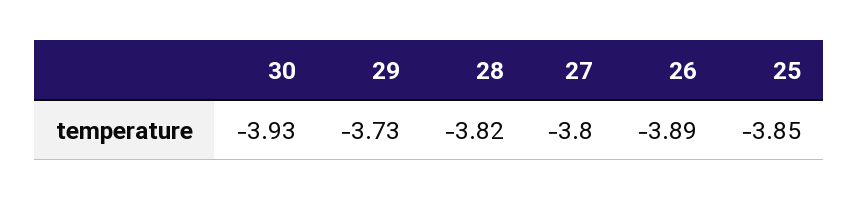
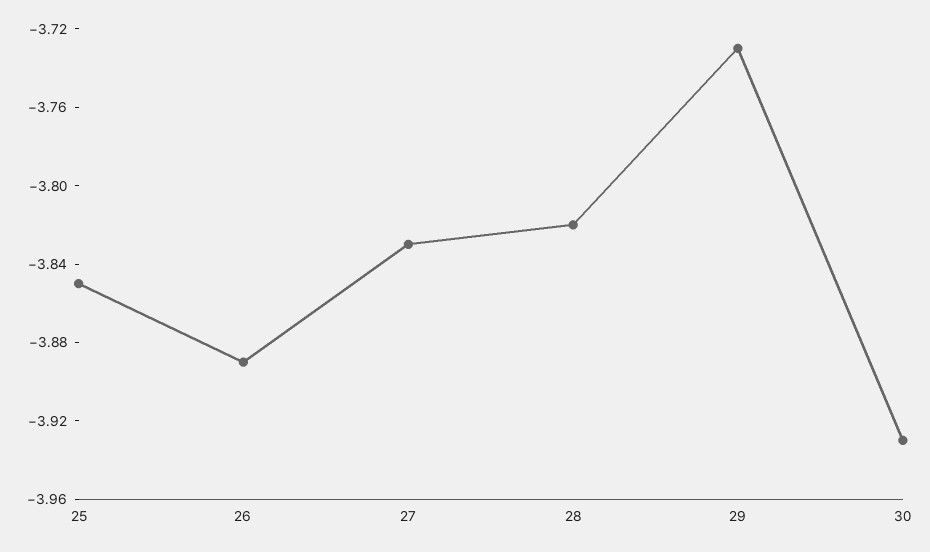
  {
    "30": -3.93,
    "29": -3.73,
    "28": -3.82,
-   "27": -3.8,
+   "27": -3.83,
    "26": -3.89,
    "25": -3.85
  }

